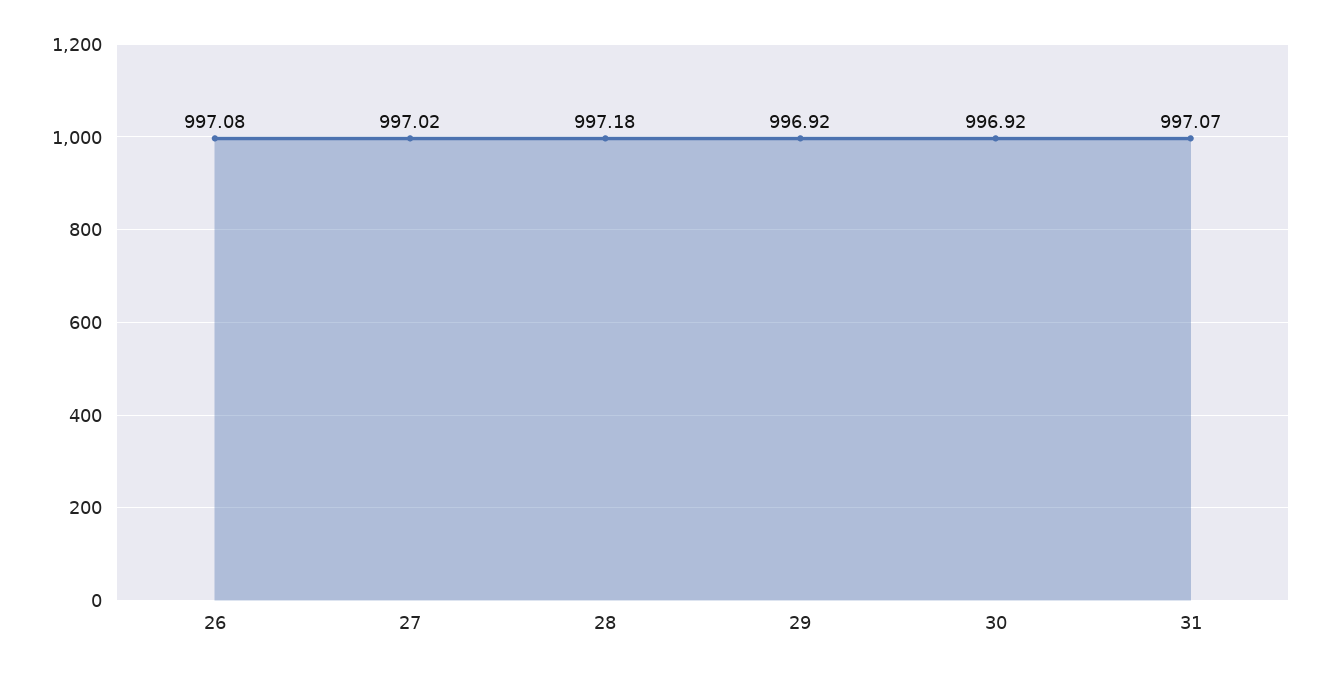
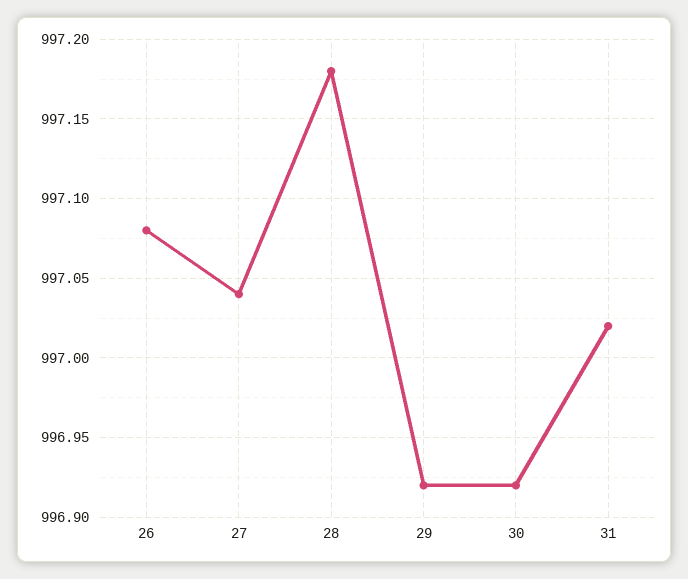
  {
    "26": 997.08,
-   "27": 997.02,
+   "27": 997.04,
    "28": 997.18,
    "29": 996.92,
    "30": 996.92,
-   "31": 997.07
+   "31": 997.02
  }

